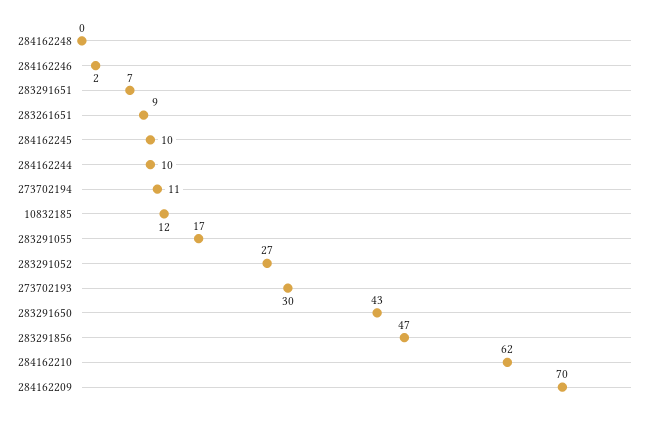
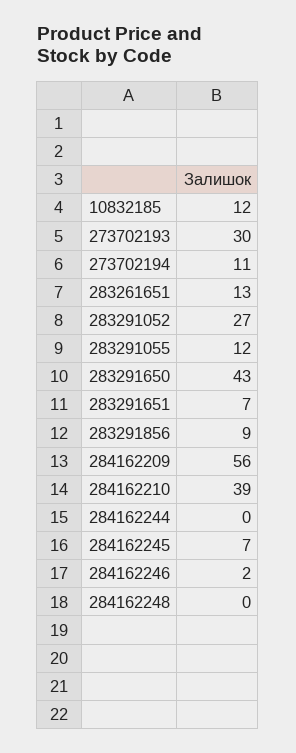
  {
    "284162248": 0,
    "284162246": 2,
    "283291651": 7,
-   "283261651": 9,
+   "283261651": 13,
-   "284162245": 10,
+   "284162245": 7,
-   "284162244": 10,
+   "284162244": 0,
    "273702194": 11,
    "10832185": 12,
-   "283291055": 17,
+   "283291055": 12,
    "283291052": 27,
    "273702193": 30,
    "283291650": 43,
-   "283291856": 47,
+   "283291856": 9,
-   "284162210": 62,
+   "284162210": 39,
-   "284162209": 70
+   "284162209": 56
  }

